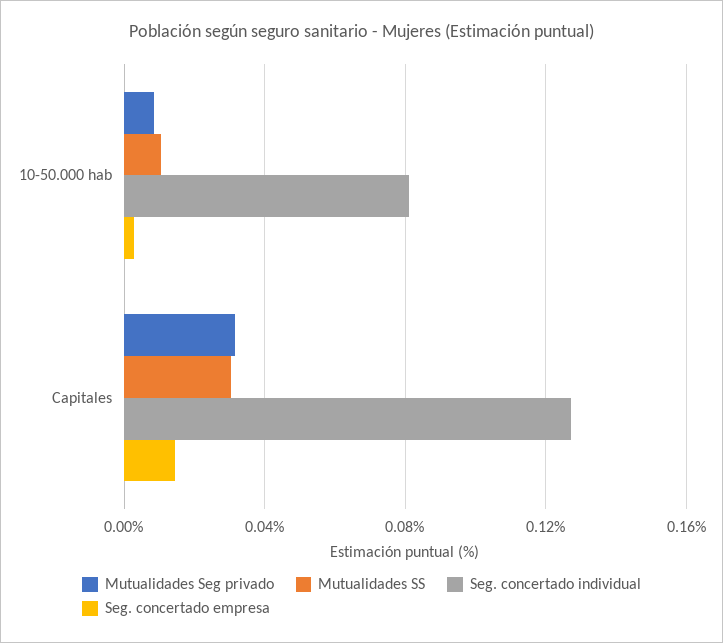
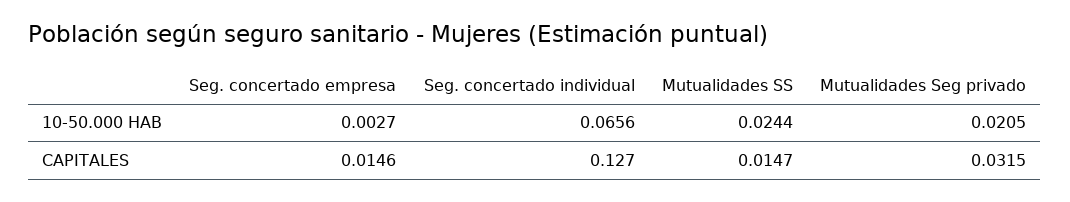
  {
    "Mutualidades Seg privado": {
-     "10-50.000 hab": 0.01,
+     "10-50.000 hab": 0.0205,
      "Capitales": 0.0315
    },
    "Mutualidades SS": {
-     "10-50.000 hab": 0.01,
+     "10-50.000 hab": 0.0244,
-     "Capitales": 0.03
+     "Capitales": 0.0147
    },
    "Seg. concertado individual": {
-     "10-50.000 hab": 0.08,
+     "10-50.000 hab": 0.0656,
      "Capitales": 0.127
    },
    "Seg. concertado empresa": {
      "10-50.000 hab": 0.0027,
      "Capitales": 0.0146
    }
  }

